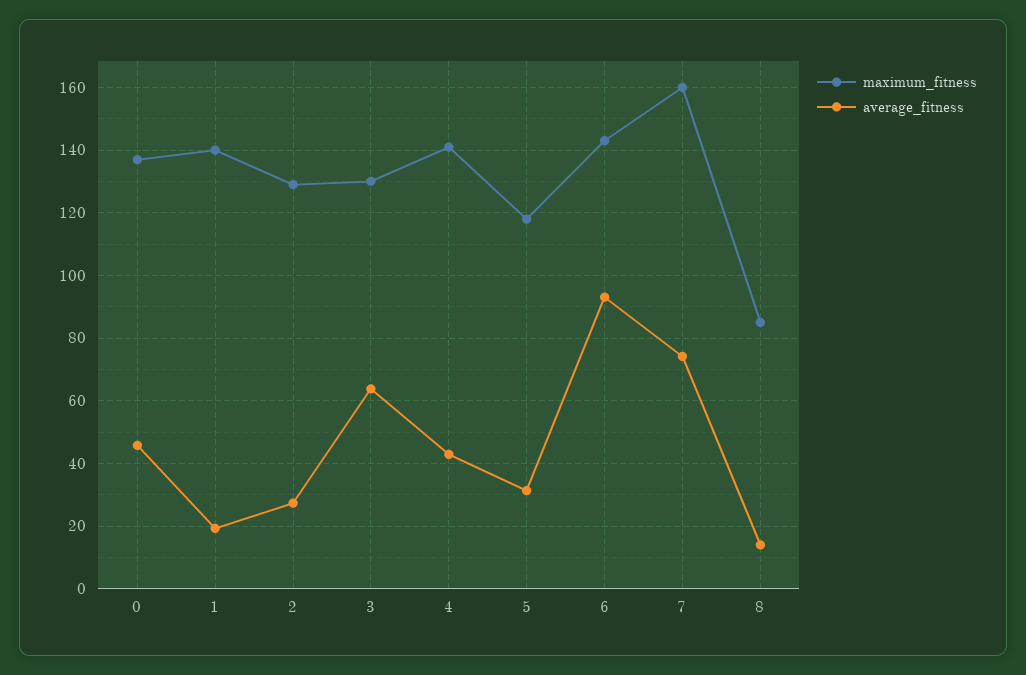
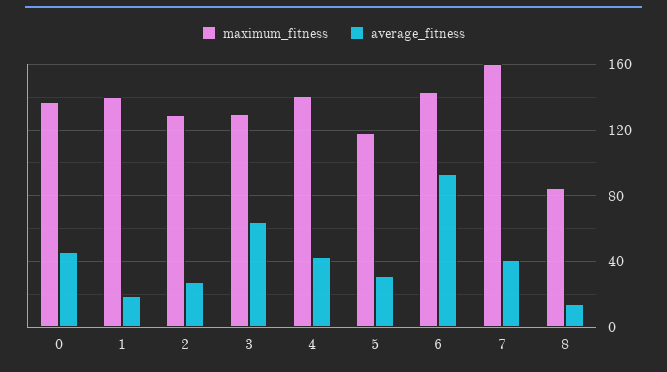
  {
    "maximum_fitness": {
      "0": 138,
      "1": 140,
      "2": 130,
      "3": 130,
      "4": 142,
      "5": 118,
      "6": 144,
      "7": 160,
      "8": 86
    },
    "average_fitness": {
      "0": 46,
      "1": 20,
      "2": 28,
      "3": 64,
      "4": 42,
      "5": 32,
      "6": 94,
-     "7": 74,
+     "7": 40,
      "8": 14
    }
  }

